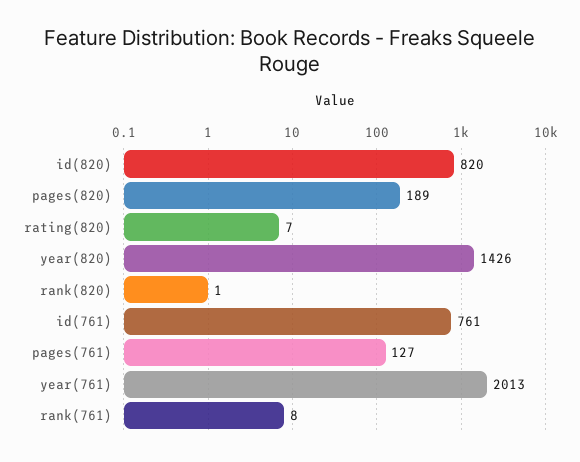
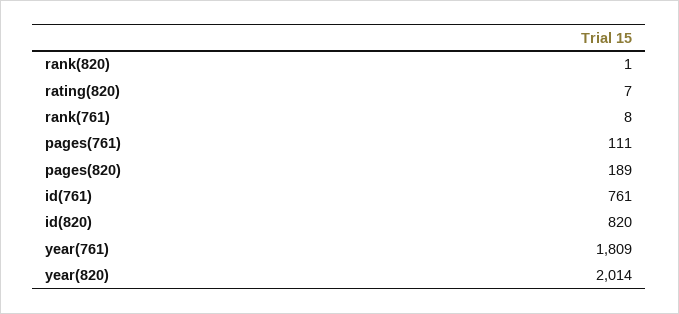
  {
    "id(820)": 820,
    "pages(820)": 189,
    "rating(820)": 7,
-   "year(820)": 1426,
+   "year(820)": 2014,
    "rank(820)": 1,
    "id(761)": 761,
-   "pages(761)": 127,
+   "pages(761)": 111,
-   "year(761)": 2013,
+   "year(761)": 1809,
    "rank(761)": 8
  }

